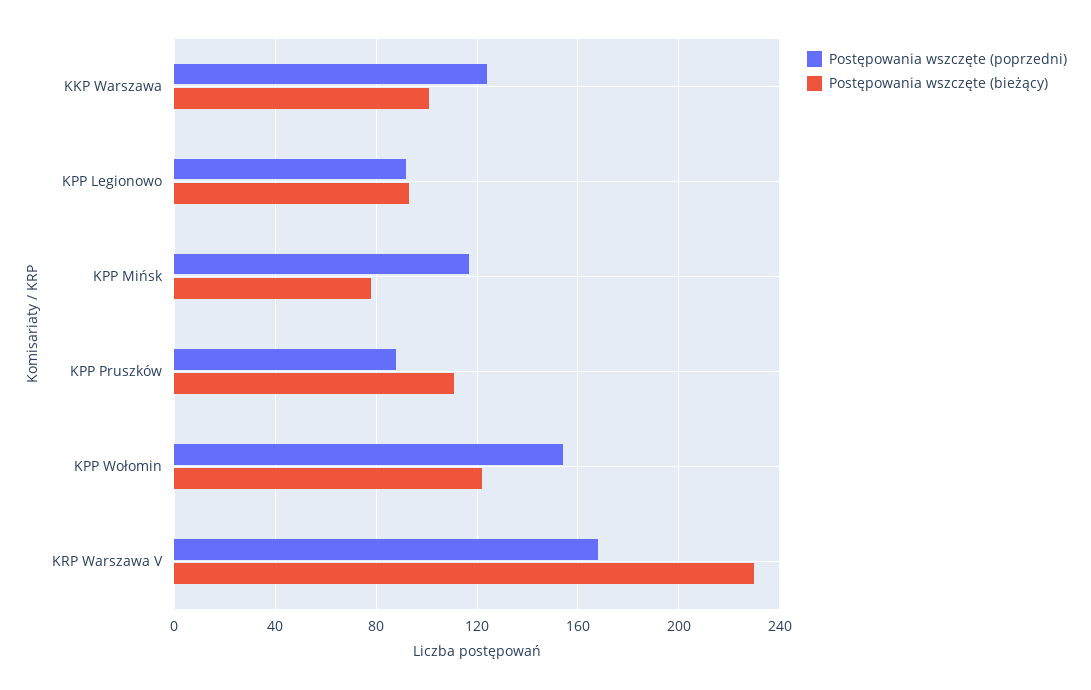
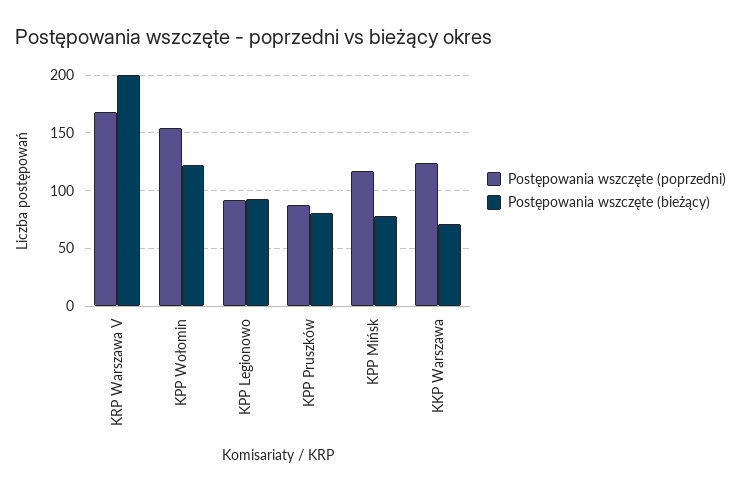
  {
    "Postępowania wszczęte (poprzedni)": {
      "KKP Warszawa": 125,
      "KPP Legionowo": 90,
      "KPP Mińsk": 115,
      "KPP Pruszków": 90,
      "KPP Wołomin": 155,
      "KRP Warszawa V": 170
    },
    "Postępowania wszczęte (bieżący)": {
-     "KKP Warszawa": 100,
+     "KKP Warszawa": 70,
      "KPP Legionowo": 95,
      "KPP Mińsk": 80,
-     "KPP Pruszków": 110,
+     "KPP Pruszków": 80,
      "KPP Wołomin": 120,
-     "KRP Warszawa V": 230
+     "KRP Warszawa V": 200
    }
  }

